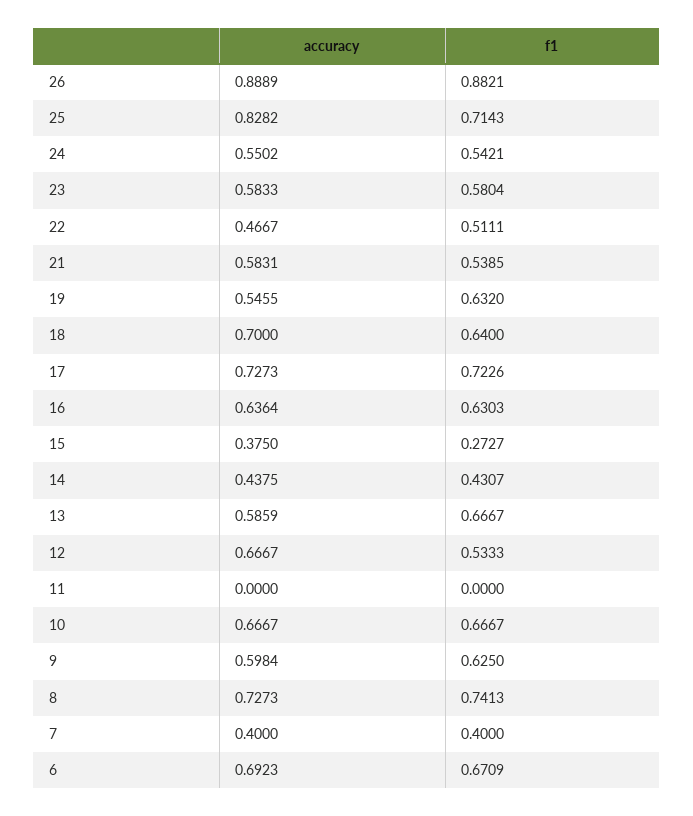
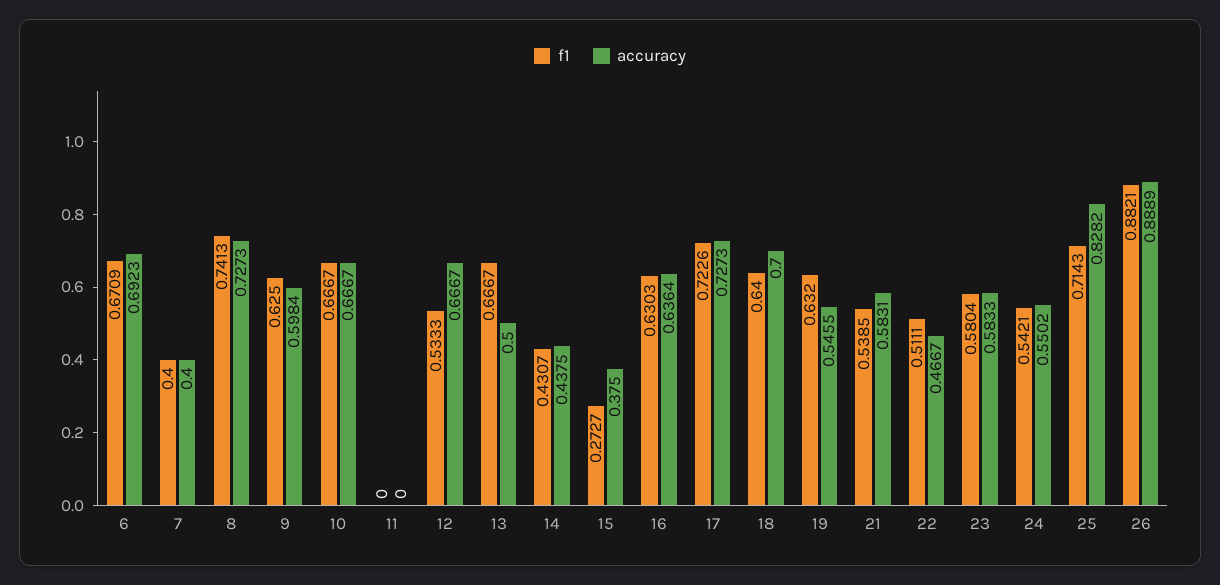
  {
    "accuracy": {
      "26": 0.8889,
      "25": 0.8282,
      "24": 0.5502,
      "23": 0.5833,
      "22": 0.4667,
      "21": 0.5831,
      "19": 0.5455,
      "18": 0.7,
      "17": 0.7273,
      "16": 0.6364,
      "15": 0.375,
      "14": 0.4375,
-     "13": 0.5859,
+     "13": 0.5,
      "12": 0.6667,
      "11": 0,
      "10": 0.6667,
      "9": 0.5984,
      "8": 0.7273,
      "7": 0.4,
      "6": 0.6923
    },
    "f1": {
      "26": 0.8821,
      "25": 0.7143,
      "24": 0.5421,
      "23": 0.5804,
      "22": 0.5111,
      "21": 0.5385,
      "19": 0.632,
      "18": 0.64,
      "17": 0.7226,
      "16": 0.6303,
      "15": 0.2727,
      "14": 0.4307,
      "13": 0.6667,
      "12": 0.5333,
      "11": 0,
      "10": 0.6667,
      "9": 0.625,
      "8": 0.7413,
      "7": 0.4,
      "6": 0.6709
    }
  }

